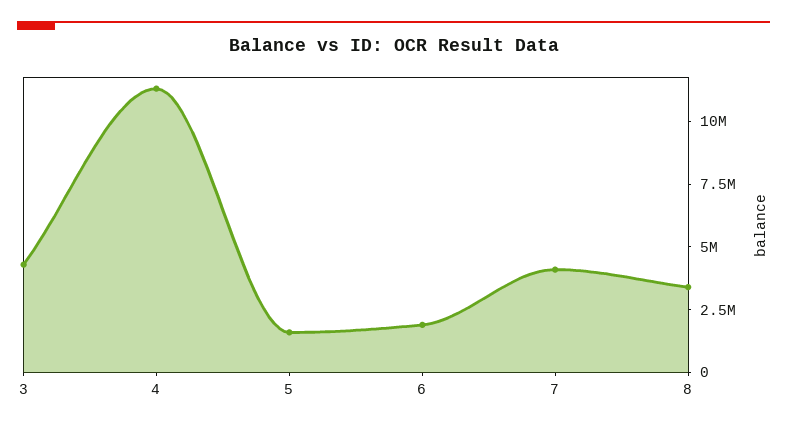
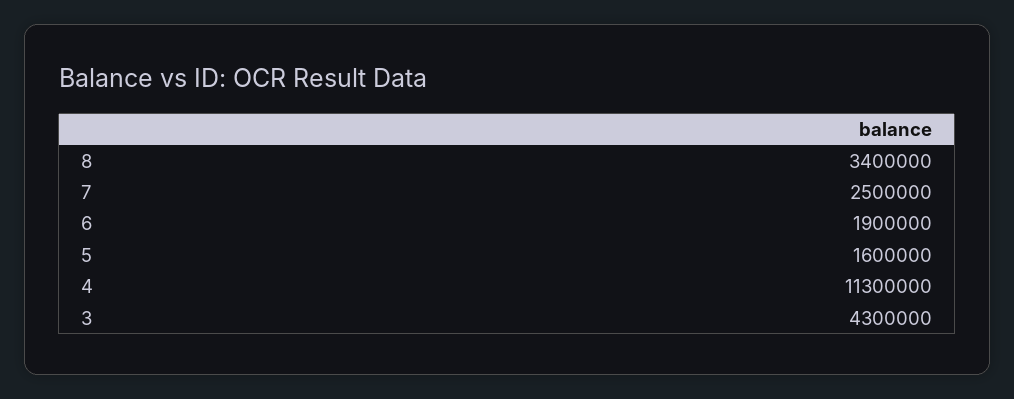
  {
    "3": 4300000,
    "4": 11300000,
    "5": 1600000,
    "6": 1900000,
-   "7": 4000000,
+   "7": 2500000,
    "8": 3400000
  }

